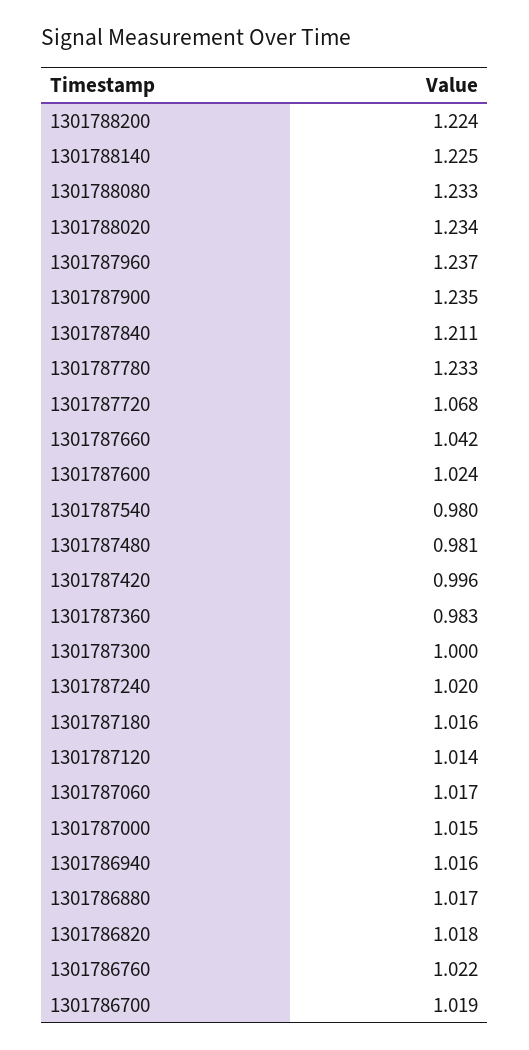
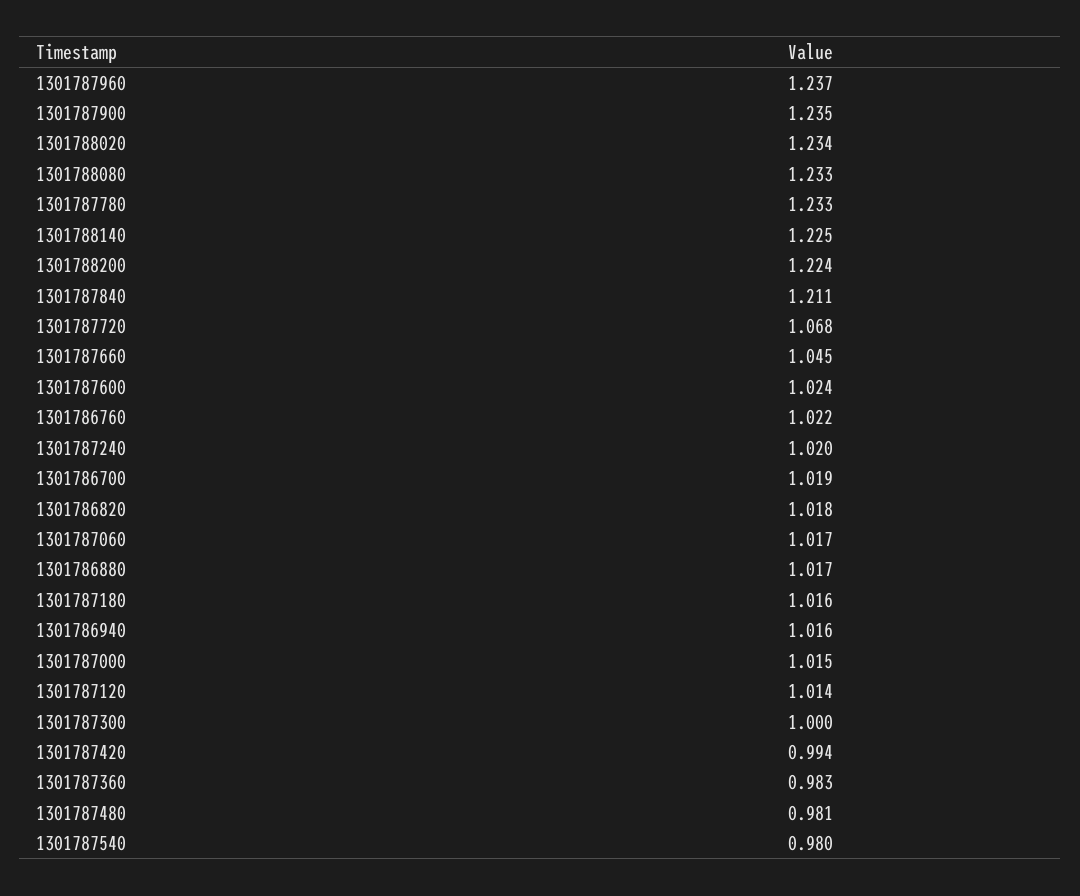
  {
    "1301788200": 1.224,
    "1301788140": 1.225,
    "1301788080": 1.233,
    "1301788020": 1.234,
    "1301787960": 1.237,
    "1301787900": 1.235,
    "1301787840": 1.211,
    "1301787780": 1.233,
    "1301787720": 1.068,
-   "1301787660": 1.042,
+   "1301787660": 1.045,
    "1301787600": 1.024,
    "1301787540": 0.98,
    "1301787480": 0.981,
-   "1301787420": 0.996,
+   "1301787420": 0.994,
    "1301787360": 0.983,
    "1301787300": 1,
    "1301787240": 1.02,
    "1301787180": 1.016,
    "1301787120": 1.014,
    "1301787060": 1.017,
    "1301787000": 1.015,
    "1301786940": 1.016,
    "1301786880": 1.017,
    "1301786820": 1.018,
    "1301786760": 1.022,
    "1301786700": 1.019
  }

